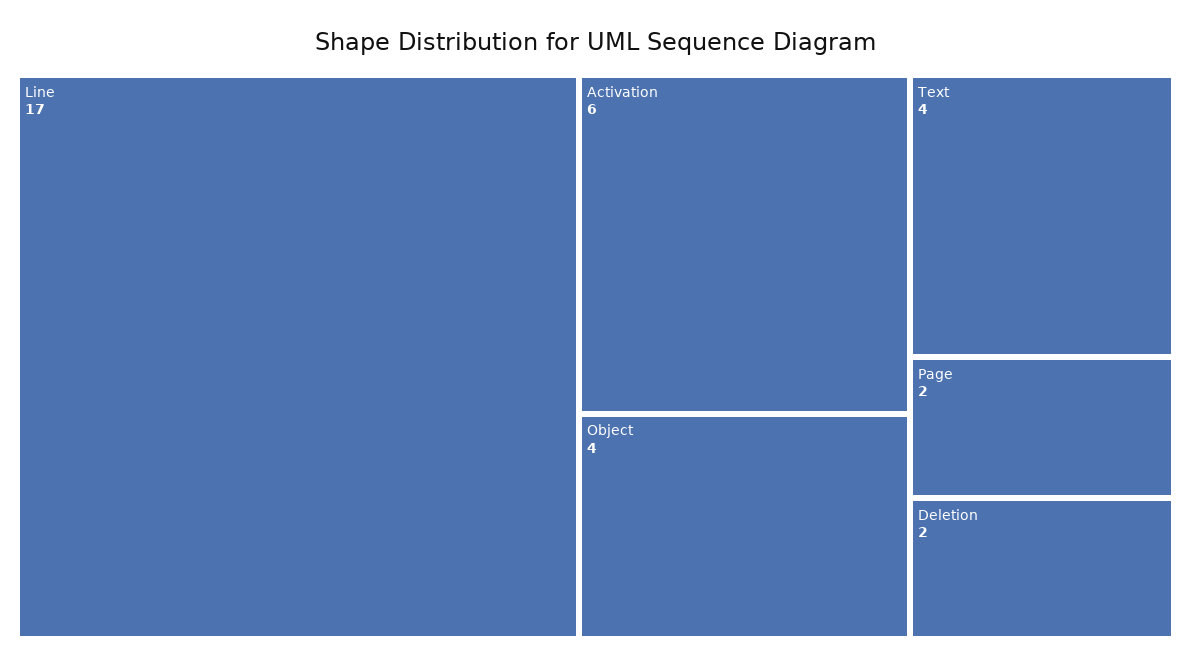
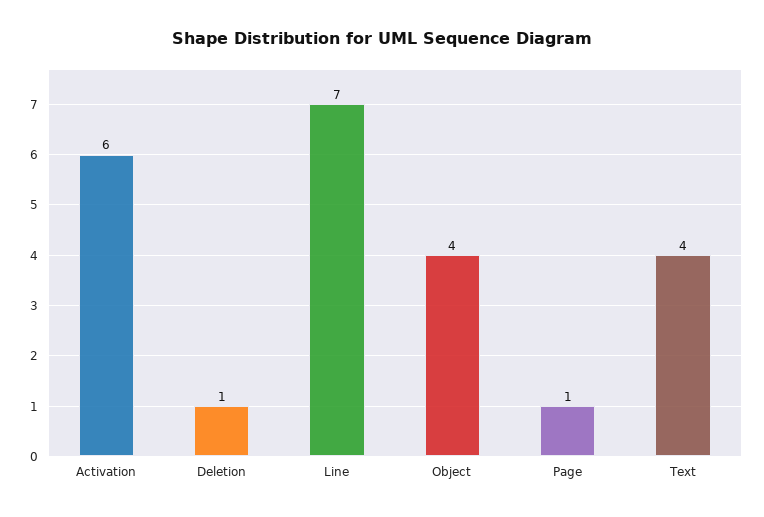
  {
-   "Line": 17,
+   "Line": 7,
    "Activation": 6,
    "Object": 4,
    "Text": 4,
-   "Page": 2,
+   "Page": 1,
-   "Deletion": 2
+   "Deletion": 1
  }

